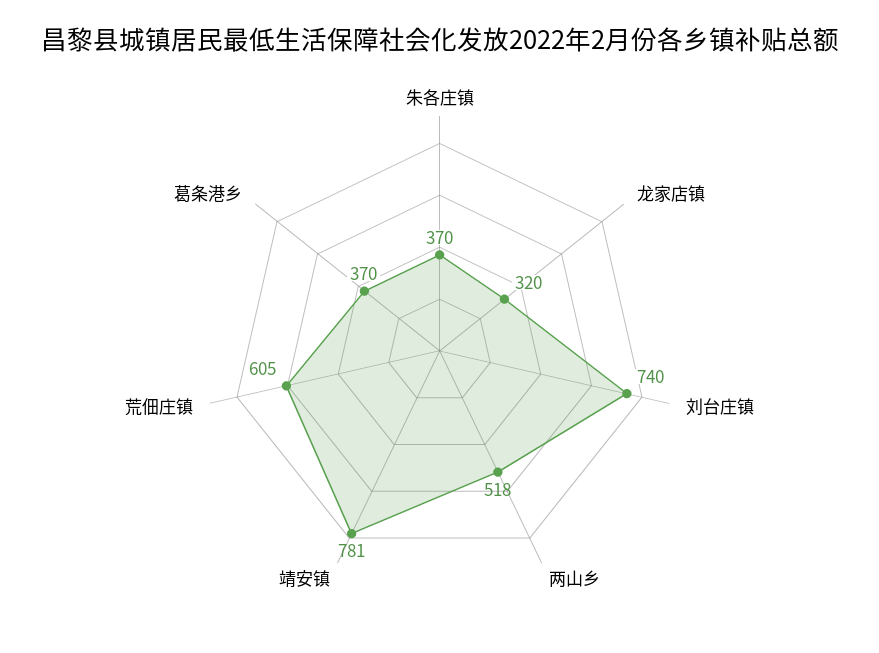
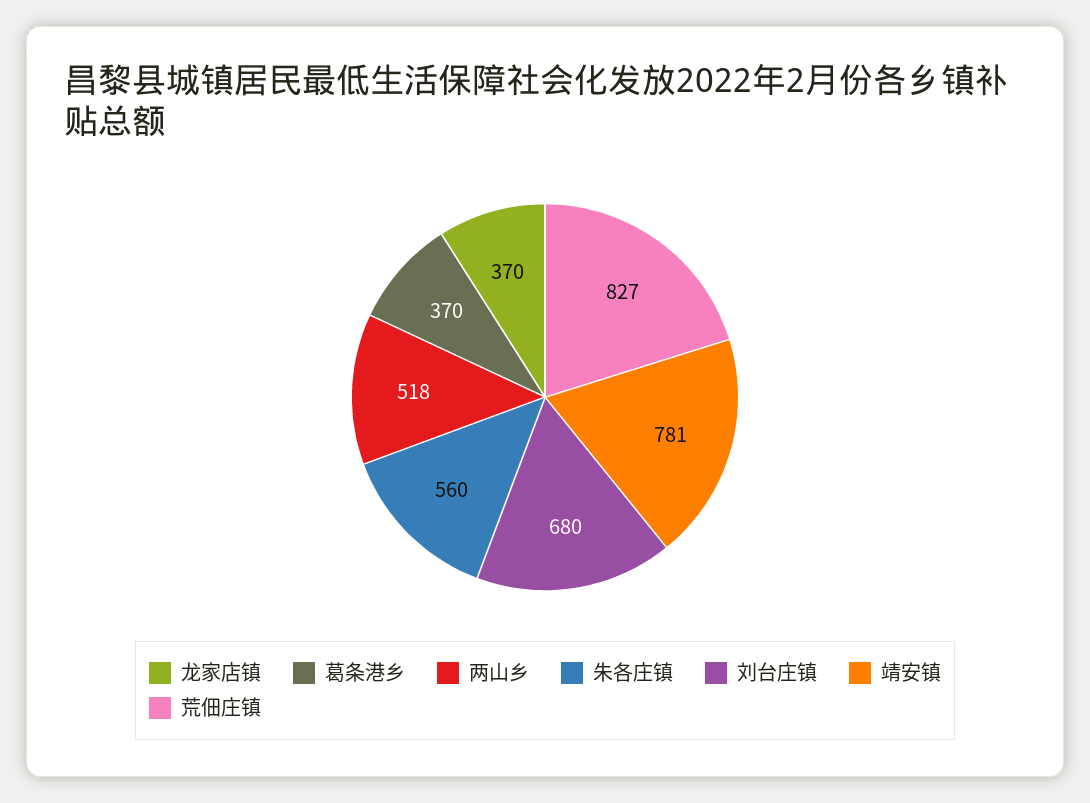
  {
-   "朱各庄镇": 370,
+   "朱各庄镇": 560,
-   "龙家店镇": 320,
+   "龙家店镇": 370,
-   "刘台庄镇": 740,
+   "刘台庄镇": 680,
    "两山乡": 518,
    "靖安镇": 781,
-   "荒佃庄镇": 605,
+   "荒佃庄镇": 827,
    "葛条港乡": 370
  }

